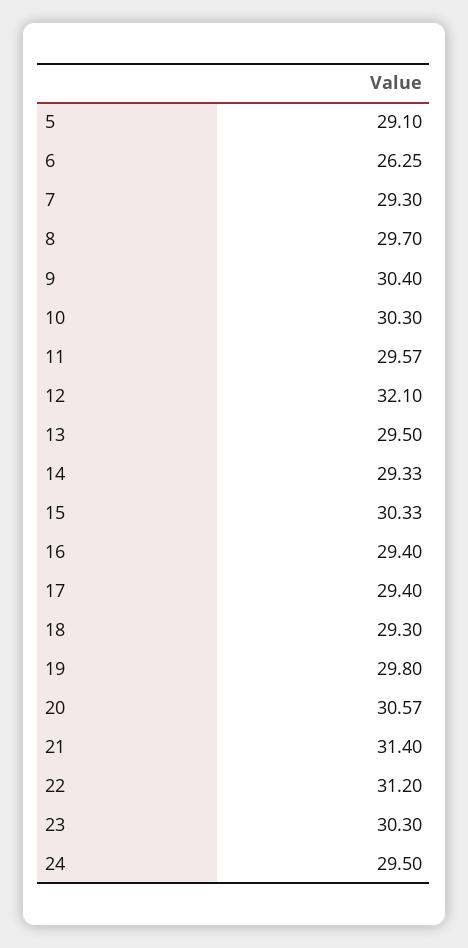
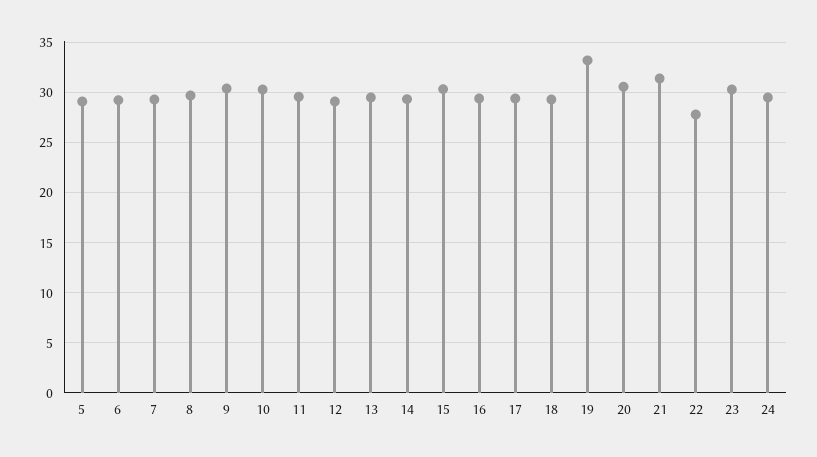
  {
    "5": 29.1,
-   "6": 26.25,
+   "6": 29,
    "7": 29.3,
    "8": 29.7,
    "9": 30.4,
    "10": 30.3,
    "11": 29.57,
-   "12": 32.1,
+   "12": 29,
    "13": 29.5,
    "14": 29.33,
    "15": 30.33,
    "16": 29.4,
    "17": 29.4,
    "18": 29.3,
-   "19": 29.8,
+   "19": 33,
    "20": 30.57,
    "21": 31.4,
-   "22": 31.2,
+   "22": 28,
    "23": 30.3,
    "24": 29.5
  }

